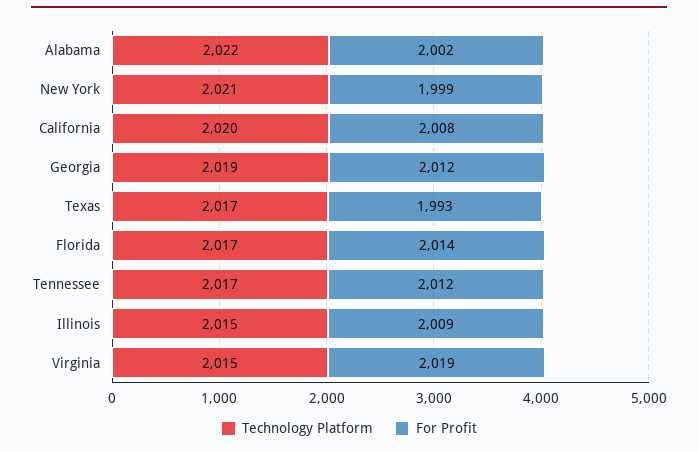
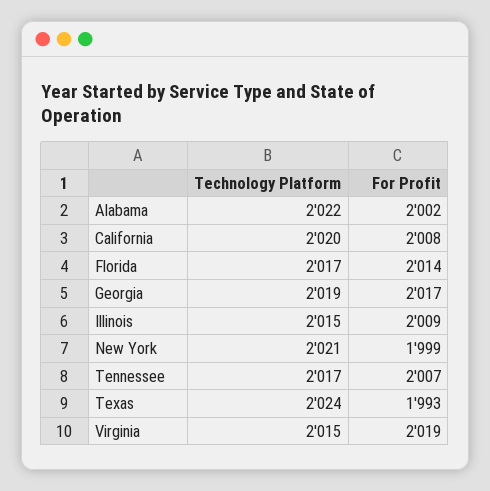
  {
    "Technology Platform": {
      "Alabama": 2022,
      "New York": 2021,
      "California": 2020,
      "Georgia": 2019,
-     "Texas": 2017,
+     "Texas": 2024,
      "Florida": 2017,
      "Tennessee": 2017,
      "Illinois": 2015,
      "Virginia": 2015
    },
    "For Profit": {
      "Alabama": 2002,
      "New York": 1999,
      "California": 2008,
-     "Georgia": 2012,
+     "Georgia": 2017,
      "Texas": 1993,
      "Florida": 2014,
-     "Tennessee": 2012,
+     "Tennessee": 2007,
      "Illinois": 2009,
      "Virginia": 2019
    }
  }

